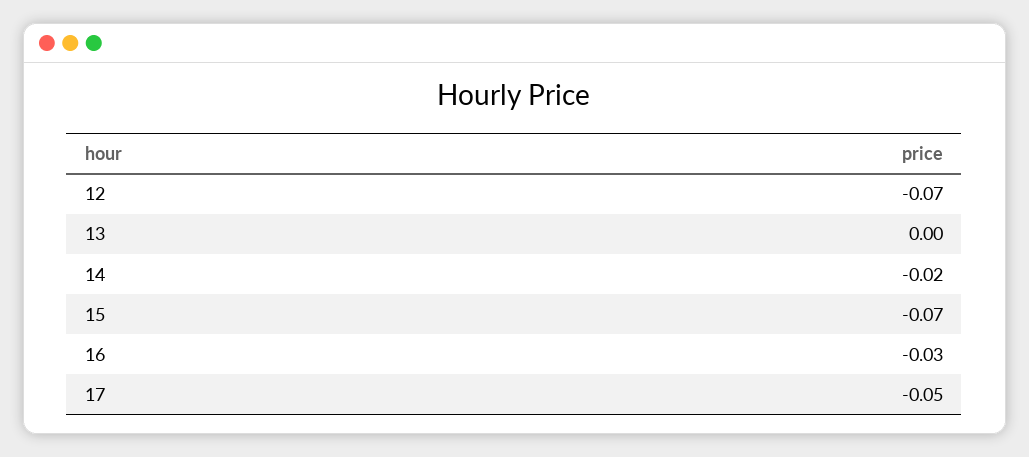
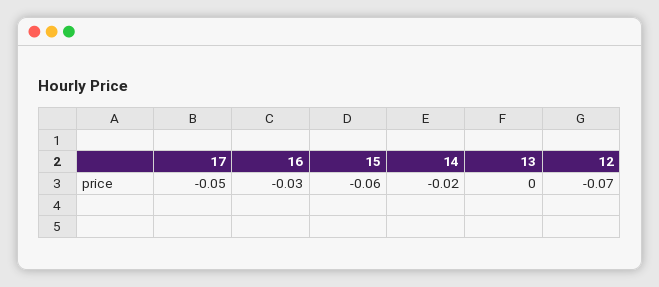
  {
    "12": -0.07,
    "13": 0,
    "14": -0.02,
-   "15": -0.07,
+   "15": -0.06,
    "16": -0.03,
    "17": -0.05
  }

